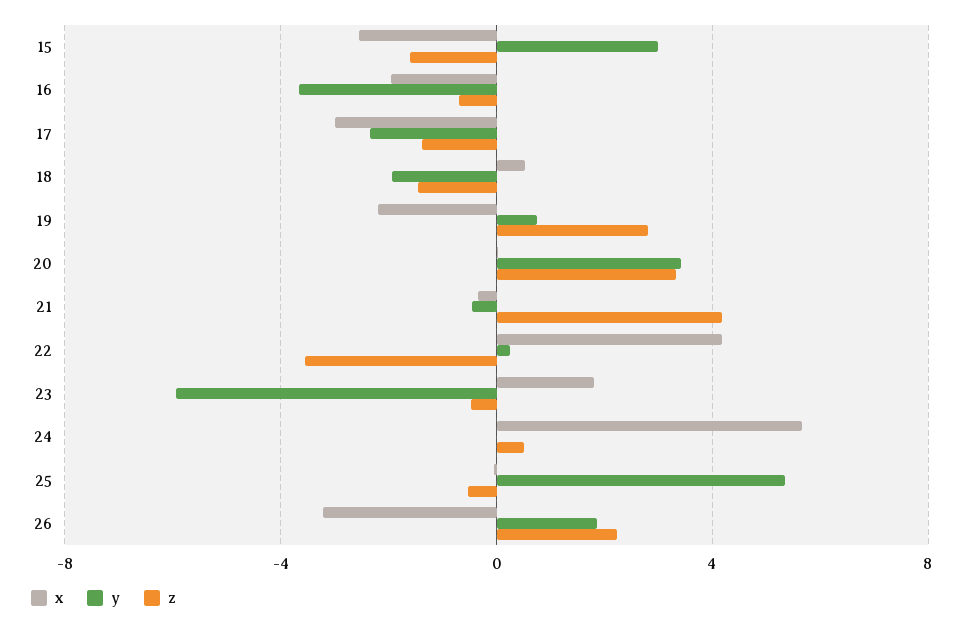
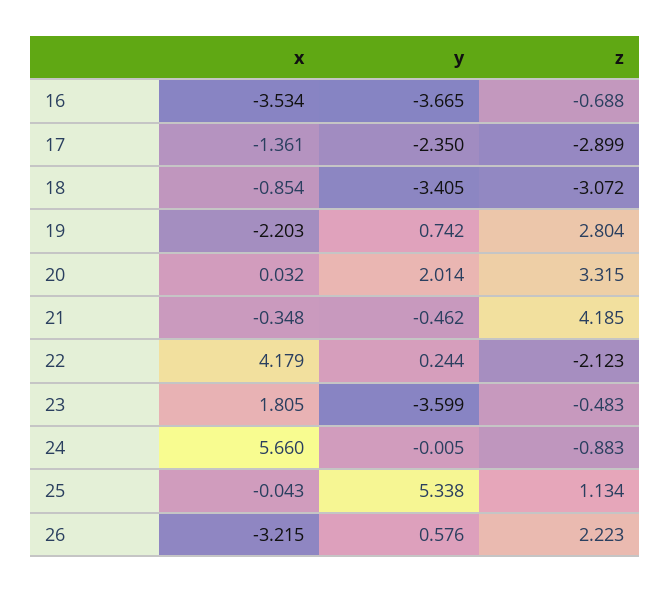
  {
    "x": {
-     "15": -2.5,
-     "16": -2,
+     "16": -3.534,
-     "17": -3,
+     "17": -1.361,
-     "18": 0.5,
+     "18": -0.854,
      "19": -2.203,
      "20": 0.032,
      "21": -0.348,
      "22": 4.179,
      "23": 1.805,
      "24": 5.66,
      "25": -0.043,
      "26": -3.215
    },
    "y": {
-     "15": 3,
      "16": -3.665,
      "17": -2.35,
-     "18": -2,
+     "18": -3.405,
      "19": 0.742,
-     "20": 3.5,
+     "20": 2.014,
      "21": -0.462,
      "22": 0.244,
-     "23": -6,
+     "23": -3.599,
      "24": -0.005,
      "25": 5.338,
-     "26": 2
+     "26": 0.576
    },
    "z": {
-     "15": -1.5,
      "16": -0.688,
-     "17": -1.5,
+     "17": -2.899,
-     "18": -1.5,
+     "18": -3.072,
      "19": 2.804,
      "20": 3.315,
      "21": 4.185,
-     "22": -3.5,
+     "22": -2.123,
      "23": -0.483,
-     "24": 0.5,
+     "24": -0.883,
-     "25": -0.5,
+     "25": 1.134,
      "26": 2.223
    }
  }

